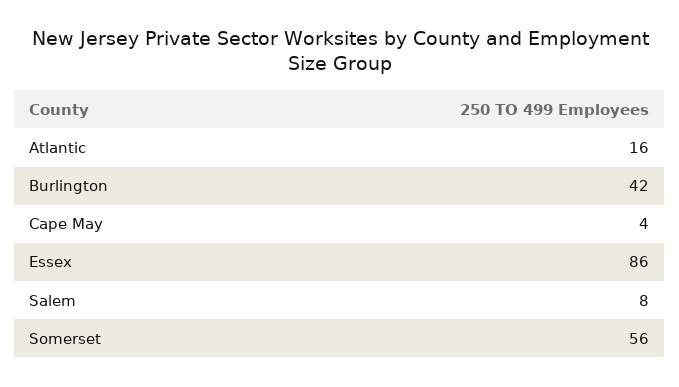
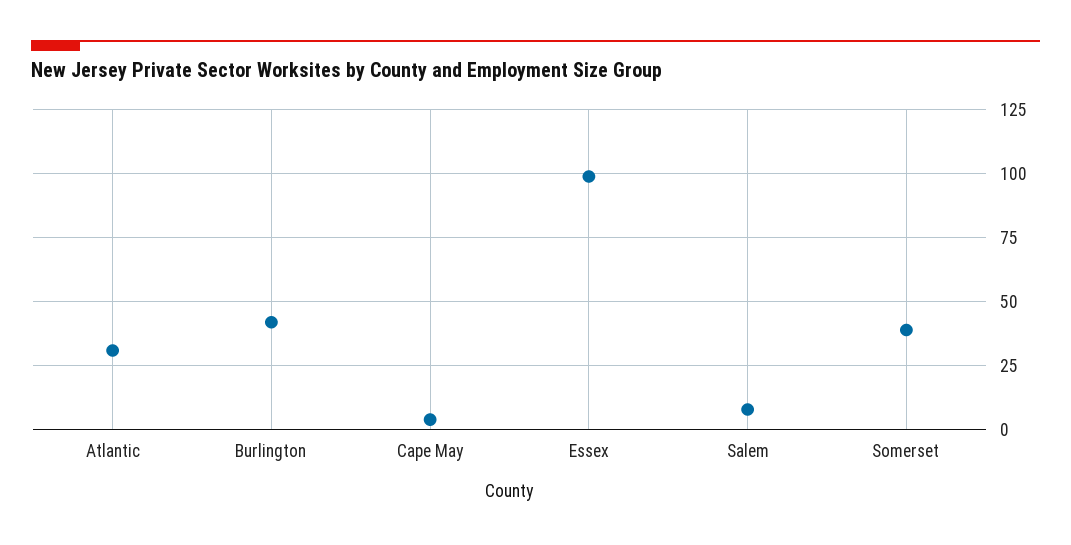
  {
-   "Atlantic": 16,
+   "Atlantic": 30,
    "Burlington": 42,
    "Cape May": 4,
-   "Essex": 86,
+   "Essex": 100,
    "Salem": 8,
-   "Somerset": 56
+   "Somerset": 40
  }

